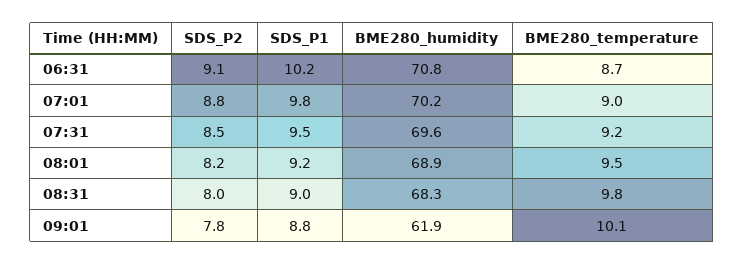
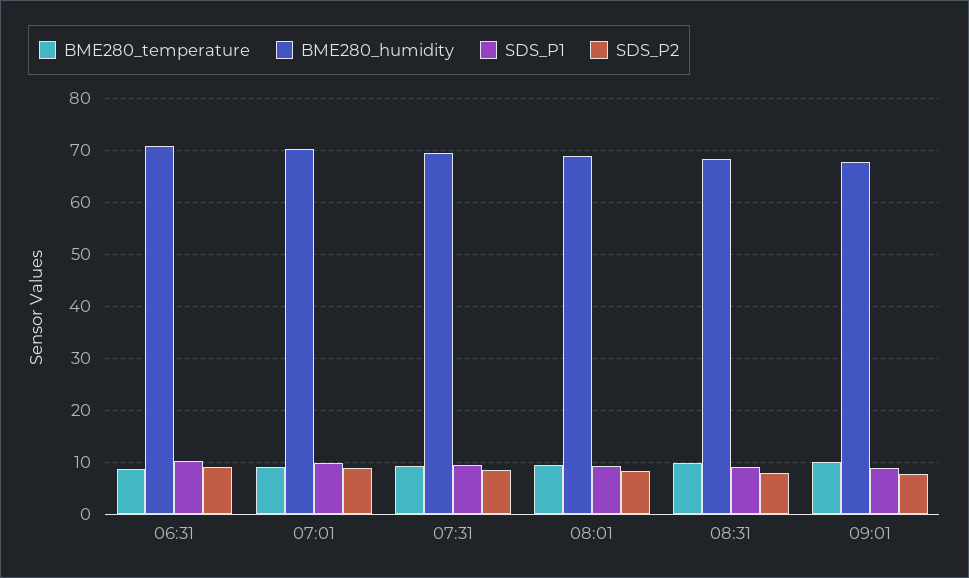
  {
    "SDS_P2": {
      "06:31": 9.1,
      "07:01": 8.8,
      "07:31": 8.5,
      "08:01": 8.2,
      "08:31": 8,
      "09:01": 7.8
    },
    "SDS_P1": {
      "06:31": 10.2,
      "07:01": 9.8,
      "07:31": 9.5,
      "08:01": 9.2,
      "08:31": 9,
      "09:01": 8.8
    },
    "BME280_humidity": {
      "06:31": 70.8,
      "07:01": 70.2,
      "07:31": 69.6,
      "08:01": 68.9,
      "08:31": 68.3,
-     "09:01": 61.9
+     "09:01": 68
    },
    "BME280_temperature": {
      "06:31": 8.7,
      "07:01": 9,
      "07:31": 9.2,
      "08:01": 9.5,
      "08:31": 9.8,
      "09:01": 10.1
    }
  }

